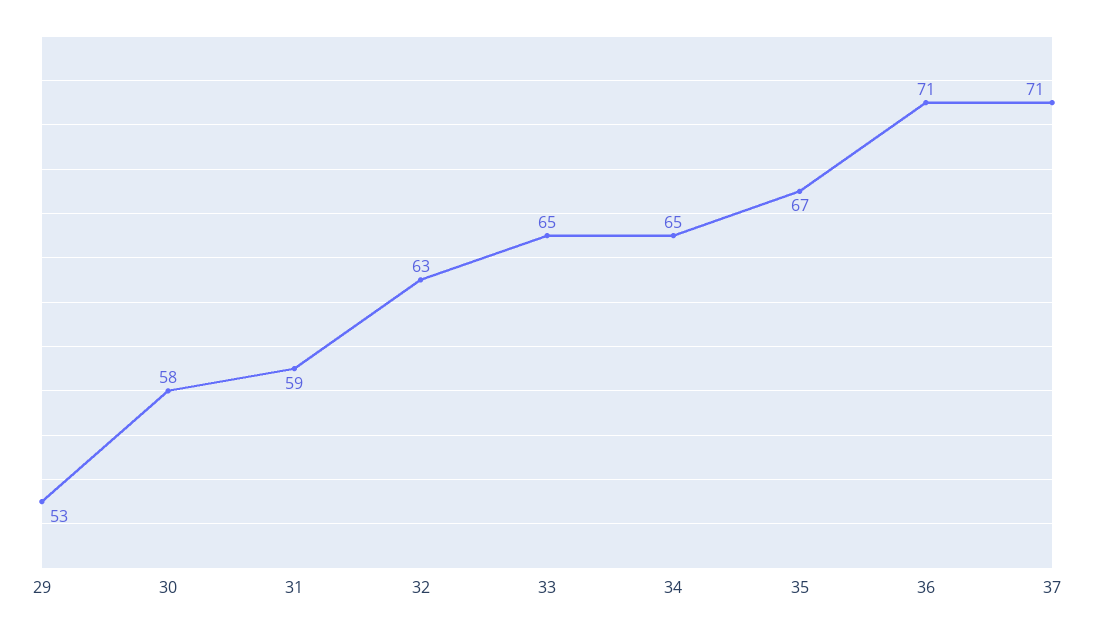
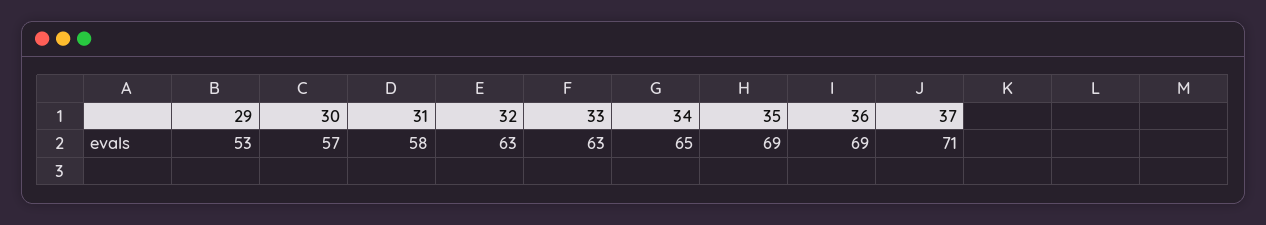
  {
    "29": 53,
-   "30": 58,
+   "30": 57,
-   "31": 59,
+   "31": 58,
    "32": 63,
-   "33": 65,
+   "33": 63,
    "34": 65,
-   "35": 67,
+   "35": 69,
-   "36": 71,
+   "36": 69,
    "37": 71
  }

